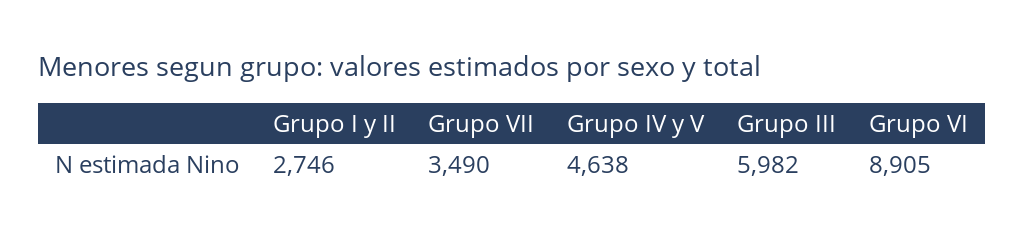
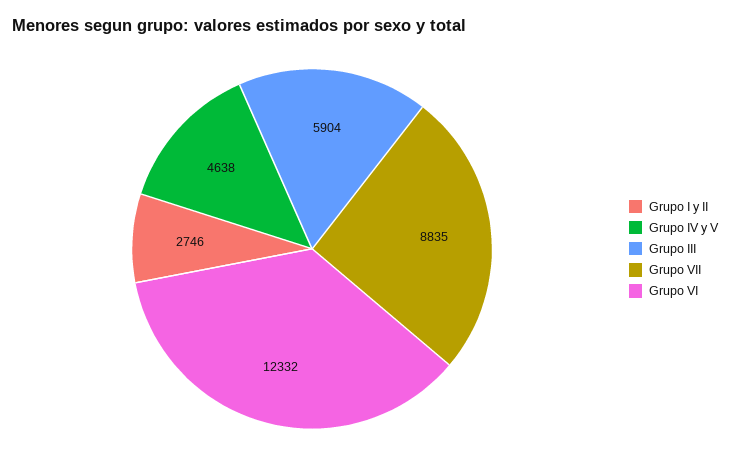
  {
    "Grupo I y II": 2746,
-   "Grupo VII": 3490,
+   "Grupo VII": 8835,
    "Grupo IV y V": 4638,
-   "Grupo III": 5982,
+   "Grupo III": 5904,
-   "Grupo VI": 8905
+   "Grupo VI": 12332
  }

